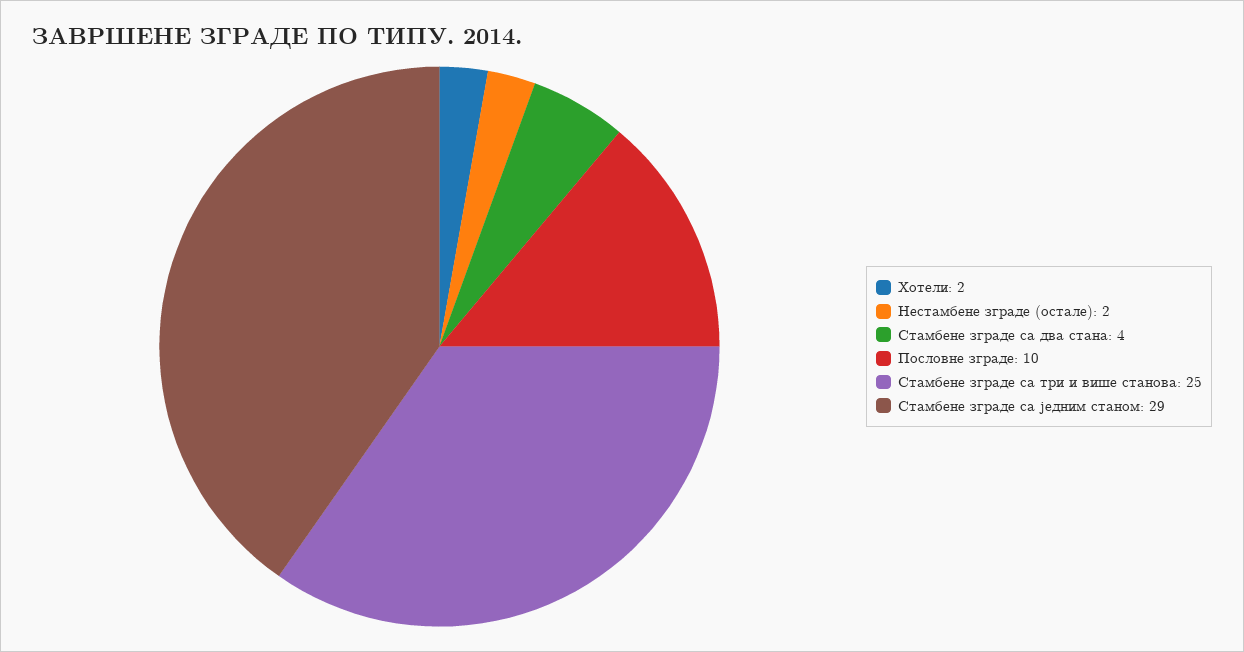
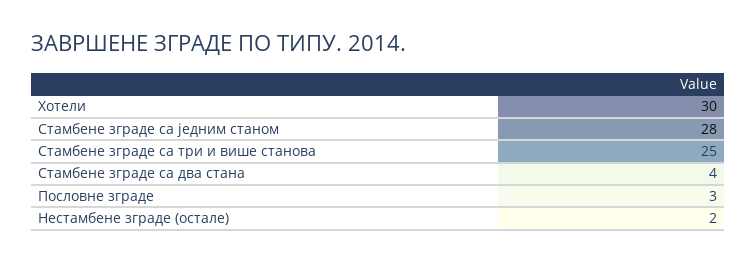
  {
-   "Хотели": 2,
+   "Хотели": 30,
    "Нестамбене зграде (остале)": 2,
    "Стамбене зграде са два стана": 4,
-   "Пословне зграде": 10,
+   "Пословне зграде": 3,
    "Стамбене зграде са три и више станова": 25,
-   "Стамбене зграде са једним станом": 29
+   "Стамбене зграде са једним станом": 28
  }

